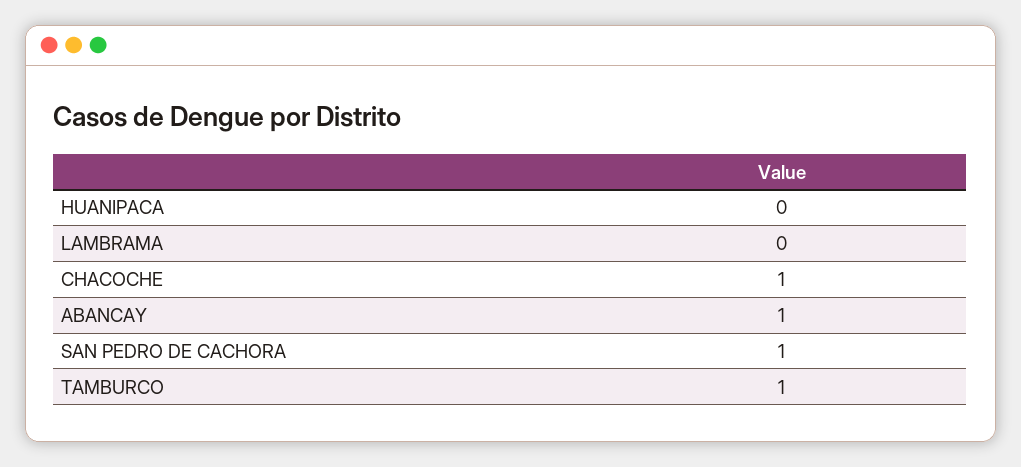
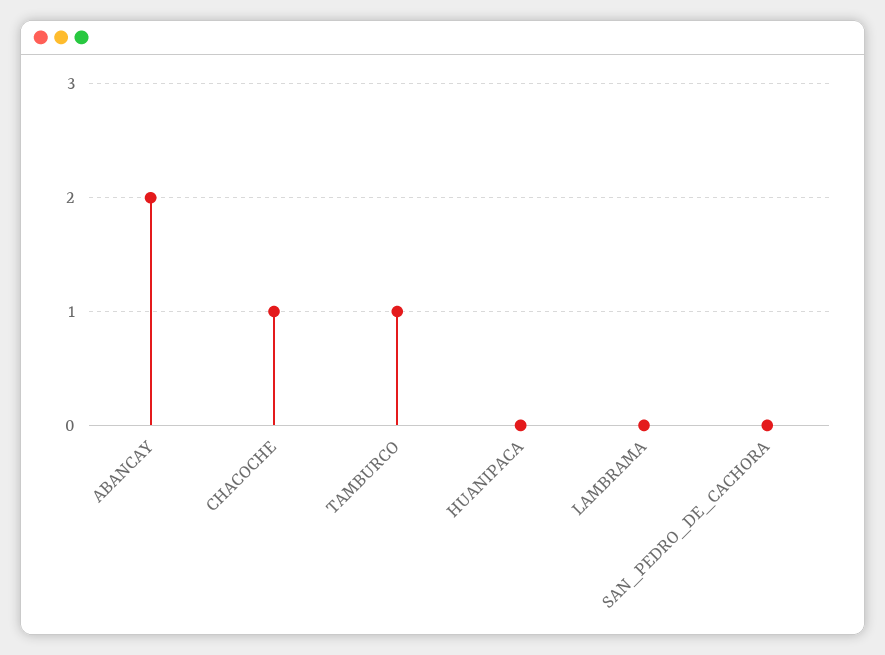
  {
    "HUANIPACA": 0,
    "LAMBRAMA": 0,
    "CHACOCHE": 1,
-   "ABANCAY": 1,
+   "ABANCAY": 2,
-   "SAN PEDRO DE CACHORA": 1,
+   "SAN PEDRO DE CACHORA": 0,
    "TAMBURCO": 1
  }

